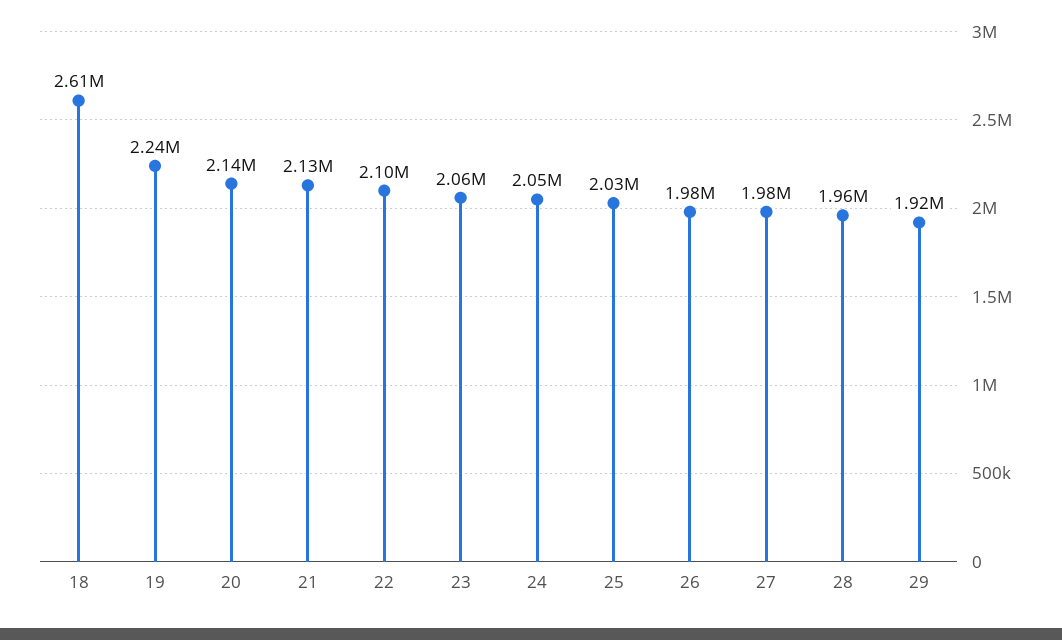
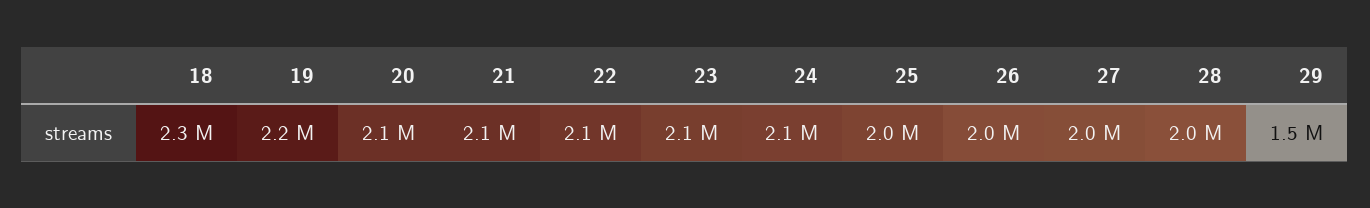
  {
-   "18": 2610000,
+   "18": 2300000,
    "19": 2240000,
    "20": 2140000,
    "21": 2130000,
    "22": 2100000,
    "23": 2060000,
    "24": 2050000,
    "25": 2030000,
    "26": 1980000,
    "27": 1980000,
    "28": 1960000,
-   "29": 1920000
+   "29": 1500000
  }

